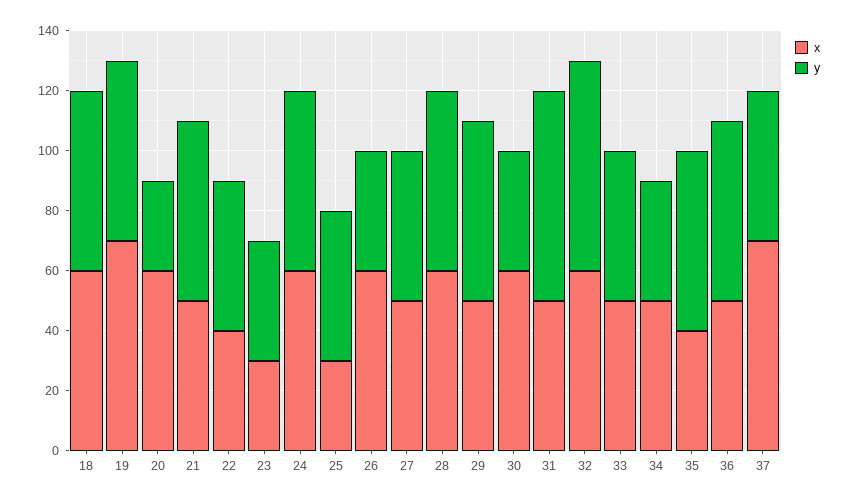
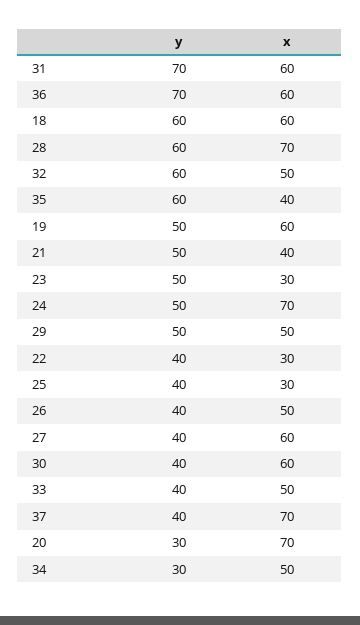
  {
    "x": {
      "18": 60,
-     "19": 70,
+     "19": 60,
-     "20": 60,
+     "20": 70,
-     "21": 50,
+     "21": 40,
-     "22": 40,
+     "22": 30,
      "23": 30,
-     "24": 60,
+     "24": 70,
      "25": 30,
-     "26": 60,
+     "26": 50,
-     "27": 50,
+     "27": 60,
-     "28": 60,
+     "28": 70,
      "29": 50,
      "30": 60,
-     "31": 50,
+     "31": 60,
-     "32": 60,
+     "32": 50,
      "33": 50,
      "34": 50,
      "35": 40,
-     "36": 50,
+     "36": 60,
      "37": 70
    },
    "y": {
      "18": 60,
-     "19": 60,
+     "19": 50,
      "20": 30,
-     "21": 60,
+     "21": 50,
-     "22": 50,
+     "22": 40,
-     "23": 40,
+     "23": 50,
-     "24": 60,
+     "24": 50,
-     "25": 50,
+     "25": 40,
      "26": 40,
-     "27": 50,
+     "27": 40,
      "28": 60,
-     "29": 60,
+     "29": 50,
      "30": 40,
      "31": 70,
-     "32": 70,
+     "32": 60,
-     "33": 50,
+     "33": 40,
-     "34": 40,
+     "34": 30,
      "35": 60,
-     "36": 60,
+     "36": 70,
-     "37": 50
+     "37": 40
    }
  }

